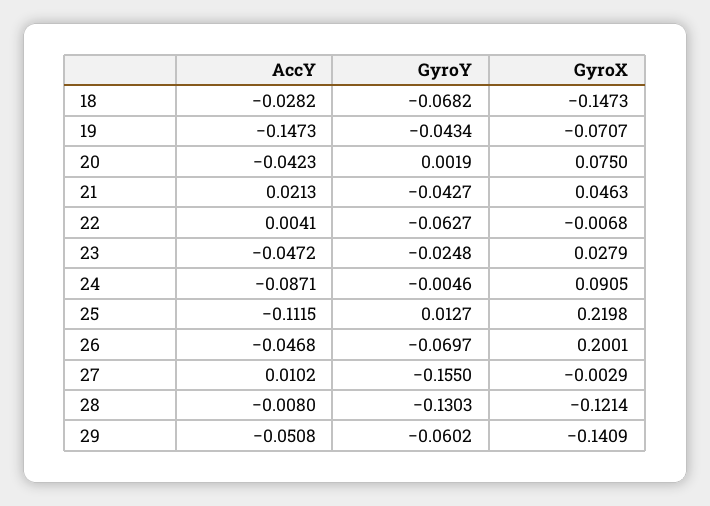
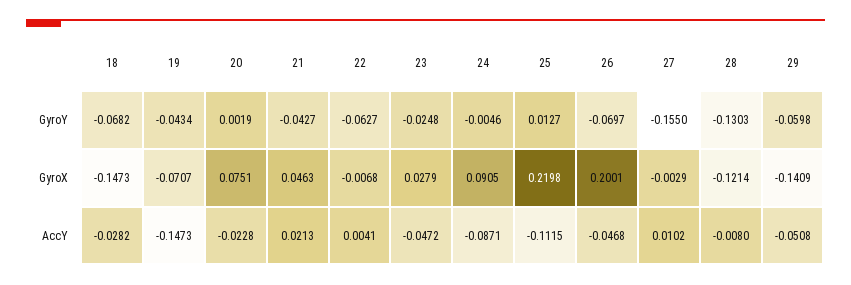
  {
    "AccY": {
      "18": -0.0282,
      "19": -0.1473,
-     "20": -0.0423,
+     "20": -0.0228,
      "21": 0.0213,
      "22": 0.0041,
      "23": -0.0472,
      "24": -0.0871,
      "25": -0.1115,
      "26": -0.0468,
      "27": 0.0102,
      "28": -0.008,
      "29": -0.0508
    },
    "GyroY": {
      "18": -0.0682,
      "19": -0.0434,
      "20": 0.0019,
      "21": -0.0427,
      "22": -0.0627,
      "23": -0.0248,
      "24": -0.0046,
      "25": 0.0127,
      "26": -0.0697,
      "27": -0.155,
      "28": -0.1303,
-     "29": -0.0602
+     "29": -0.0598
    },
    "GyroX": {
      "18": -0.1473,
      "19": -0.0707,
-     "20": 0.075,
+     "20": 0.0751,
      "21": 0.0463,
      "22": -0.0068,
      "23": 0.0279,
      "24": 0.0905,
      "25": 0.2198,
      "26": 0.2001,
      "27": -0.0029,
      "28": -0.1214,
      "29": -0.1409
    }
  }

